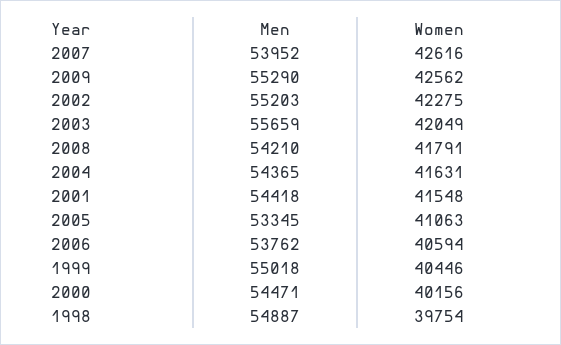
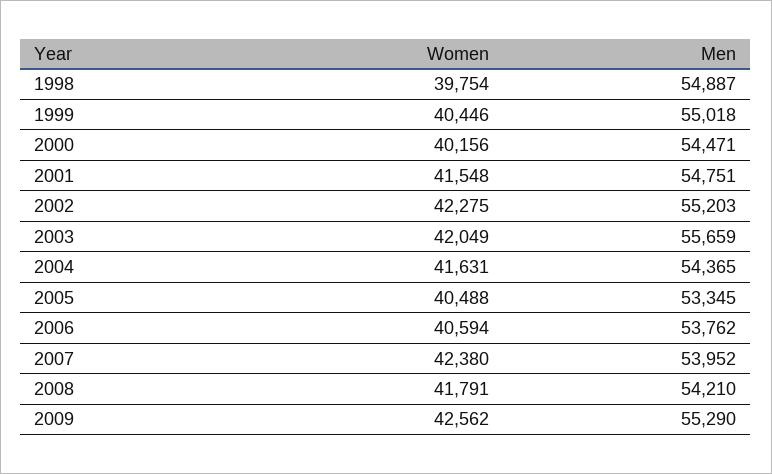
  {
    "Men": {
      "2007": 53952,
      "2009": 55290,
      "2002": 55203,
      "2003": 55659,
      "2008": 54210,
      "2004": 54365,
-     "2001": 54418,
+     "2001": 54751,
      "2005": 53345,
      "2006": 53762,
      "1999": 55018,
      "2000": 54471,
      "1998": 54887
    },
    "Women": {
-     "2007": 42616,
+     "2007": 42380,
      "2009": 42562,
      "2002": 42275,
      "2003": 42049,
      "2008": 41791,
      "2004": 41631,
      "2001": 41548,
-     "2005": 41063,
+     "2005": 40488,
      "2006": 40594,
      "1999": 40446,
      "2000": 40156,
      "1998": 39754
    }
  }

